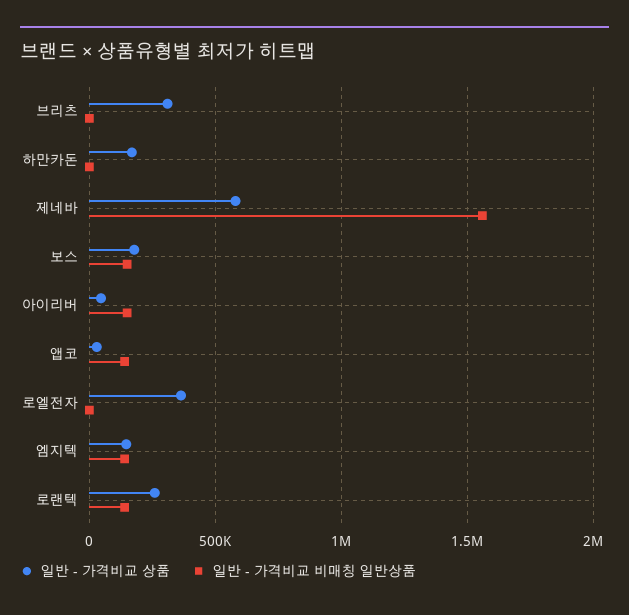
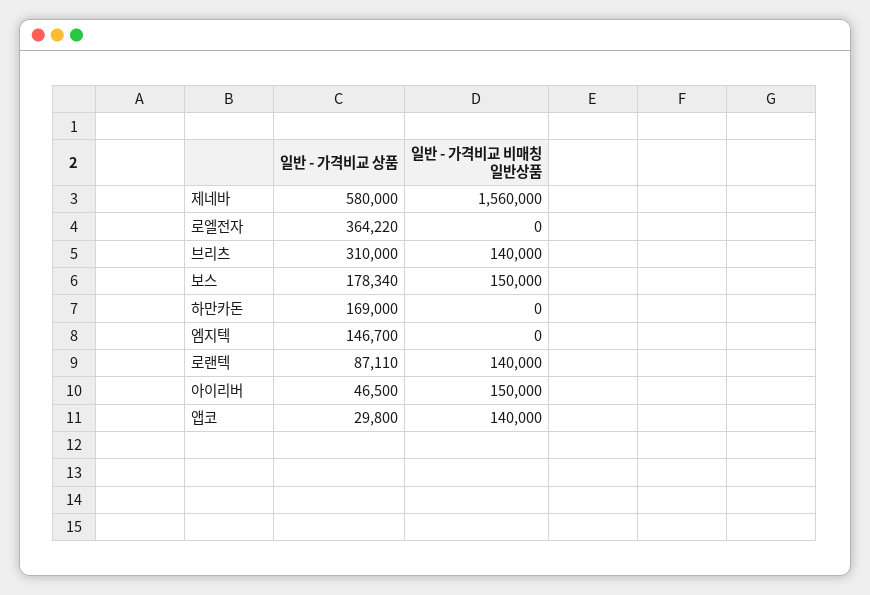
  {
    "일반 - 가격비교 상품": {
      "브리츠": 310000,
      "하만카돈": 169000,
      "제네바": 580000,
      "보스": 178340,
      "아이리버": 46500,
      "앱코": 29800,
      "로엘전자": 364220,
      "엠지텍": 146700,
-     "로랜텍": 250000
+     "로랜텍": 87110
    },
    "일반 - 가격비교 비매칭 일반상품": {
-     "브리츠": 0,
+     "브리츠": 140000,
      "하만카돈": 0,
      "제네바": 1560000,
      "보스": 150000,
      "아이리버": 150000,
      "앱코": 140000,
      "로엘전자": 0,
-     "엠지텍": 150000,
+     "엠지텍": 0,
      "로랜텍": 140000
    }
  }

